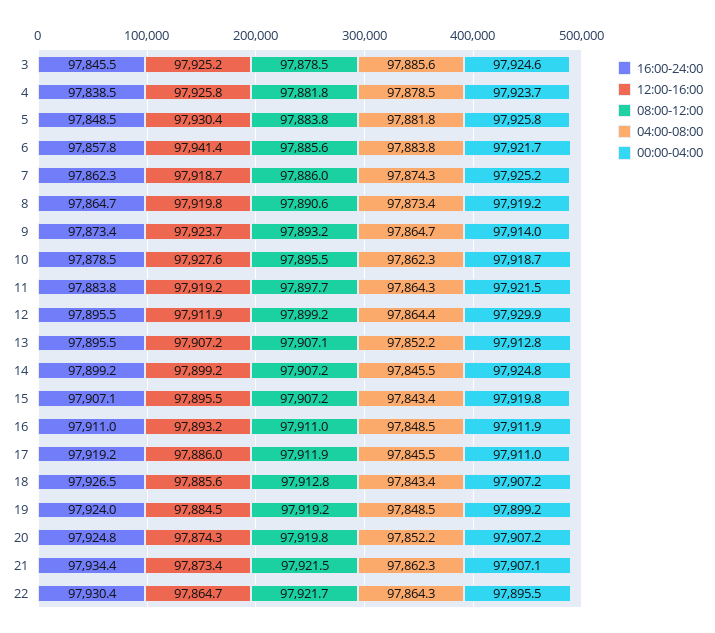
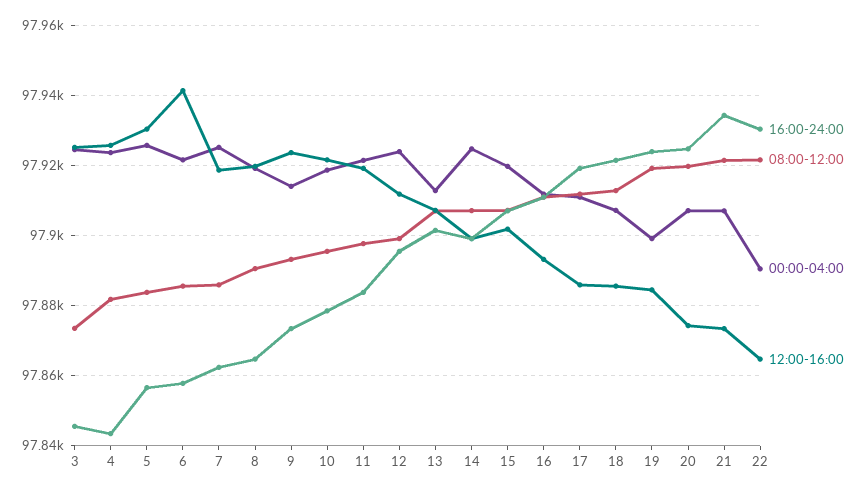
  {
    "16:00-24:00": {
      "3": 97845.5,
-     "4": 97838.5,
+     "4": 97844,
-     "5": 97848.5,
+     "5": 97856,
      "6": 97857.8,
      "7": 97862.3,
      "8": 97864.7,
      "9": 97873.4,
      "10": 97878.5,
      "11": 97883.8,
      "12": 97895.5,
-     "13": 97895.5,
+     "13": 97902,
      "14": 97899.2,
      "15": 97907.1,
      "16": 97911,
      "17": 97919.2,
-     "18": 97926.5,
+     "18": 97922,
      "19": 97924,
      "20": 97924.8,
      "21": 97934.4,
      "22": 97930.4
    },
    "12:00-16:00": {
      "3": 97925.2,
      "4": 97925.8,
      "5": 97930.4,
      "6": 97941.4,
      "7": 97918.7,
      "8": 97919.8,
      "9": 97923.7,
-     "10": 97927.6,
+     "10": 97922,
      "11": 97919.2,
      "12": 97911.9,
      "13": 97907.2,
      "14": 97899.2,
-     "15": 97895.5,
+     "15": 97902,
      "16": 97893.2,
      "17": 97886,
      "18": 97885.6,
      "19": 97884.5,
      "20": 97874.3,
      "21": 97873.4,
      "22": 97864.7
    },
    "08:00-12:00": {
-     "3": 97878.5,
+     "3": 97874,
      "4": 97881.8,
      "5": 97883.8,
      "6": 97885.6,
      "7": 97886,
      "8": 97890.6,
      "9": 97893.2,
      "10": 97895.5,
      "11": 97897.7,
      "12": 97899.2,
      "13": 97907.1,
      "14": 97907.2,
      "15": 97907.2,
      "16": 97911,
      "17": 97911.9,
      "18": 97912.8,
      "19": 97919.2,
      "20": 97919.8,
      "21": 97921.5,
      "22": 97921.7
    },
-   "04:00-08:00": {
-     "3": 97885.6,
-     "4": 97878.5,
-     "5": 97881.8,
-     "6": 97883.8,
-     "7": 97874.3,
-     "8": 97873.4,
-     "9": 97864.7,
-     "10": 97862.3,
-     "11": 97864.3,
-     "12": 97864.4,
-     "13": 97852.2,
-     "14": 97845.5,
-     "15": 97843.4,
-     "16": 97848.5,
-     "17": 97845.5,
-     "18": 97843.4,
-     "19": 97848.5,
-     "20": 97852.2,
-     "21": 97862.3,
-     "22": 97864.3
-   },
    "00:00-04:00": {
      "3": 97924.6,
      "4": 97923.7,
      "5": 97925.8,
      "6": 97921.7,
      "7": 97925.2,
      "8": 97919.2,
      "9": 97914,
      "10": 97918.7,
      "11": 97921.5,
-     "12": 97929.9,
+     "12": 97924,
      "13": 97912.8,
      "14": 97924.8,
      "15": 97919.8,
      "16": 97911.9,
      "17": 97911,
      "18": 97907.2,
      "19": 97899.2,
      "20": 97907.2,
      "21": 97907.1,
-     "22": 97895.5
+     "22": 97890
    }
  }

